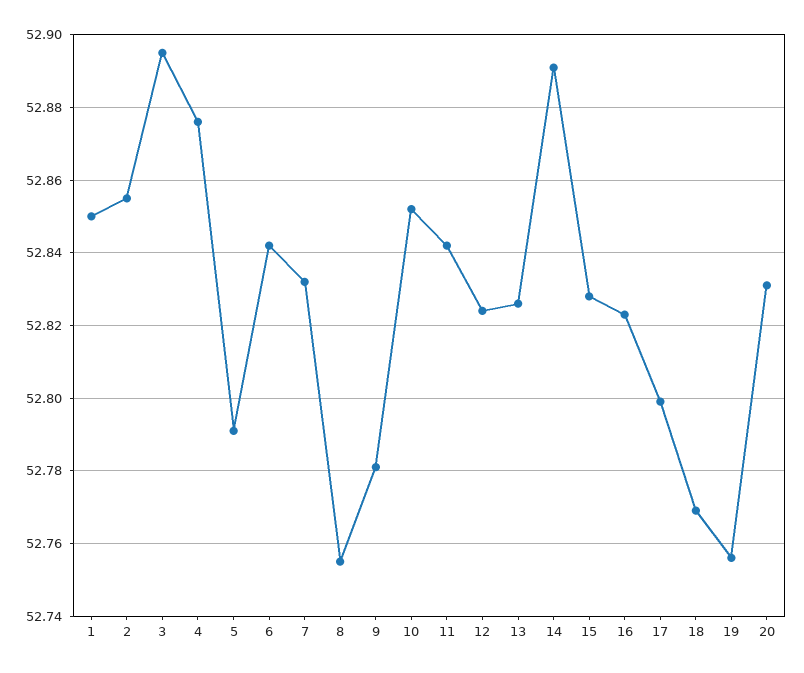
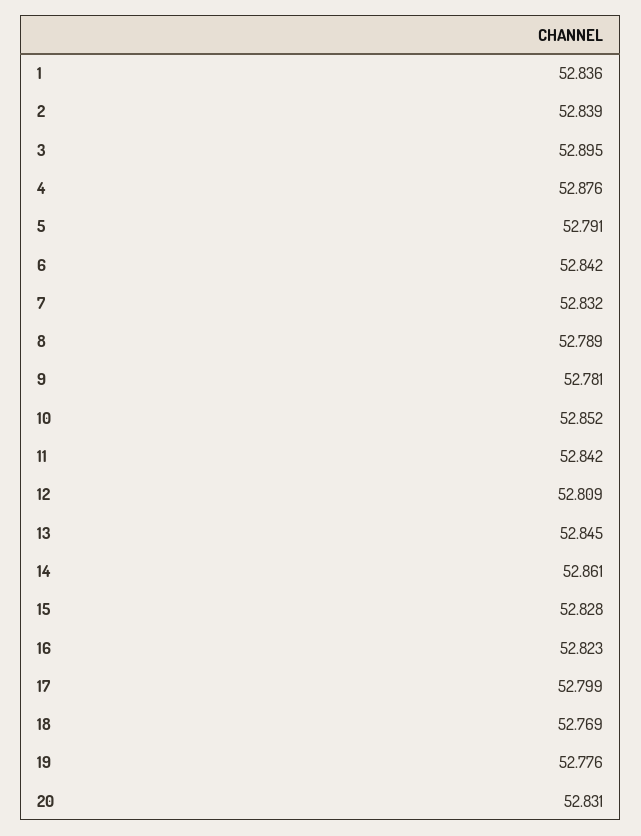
  {
-   "1": 52.85,
+   "1": 52.836,
-   "2": 52.855,
+   "2": 52.839,
    "3": 52.895,
    "4": 52.876,
    "5": 52.791,
    "6": 52.842,
    "7": 52.832,
-   "8": 52.755,
+   "8": 52.789,
    "9": 52.781,
    "10": 52.852,
    "11": 52.842,
-   "12": 52.825,
+   "12": 52.809,
-   "13": 52.825,
+   "13": 52.845,
-   "14": 52.89,
+   "14": 52.861,
    "15": 52.828,
    "16": 52.823,
    "17": 52.799,
    "18": 52.769,
-   "19": 52.755,
+   "19": 52.776,
    "20": 52.831
  }

